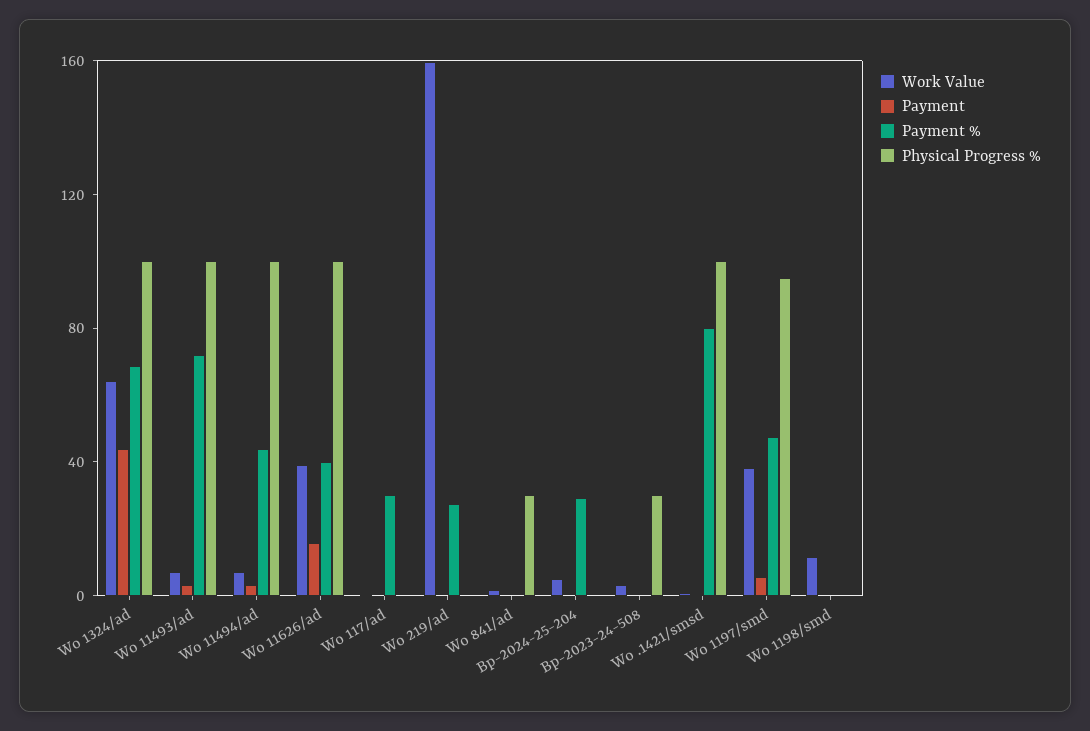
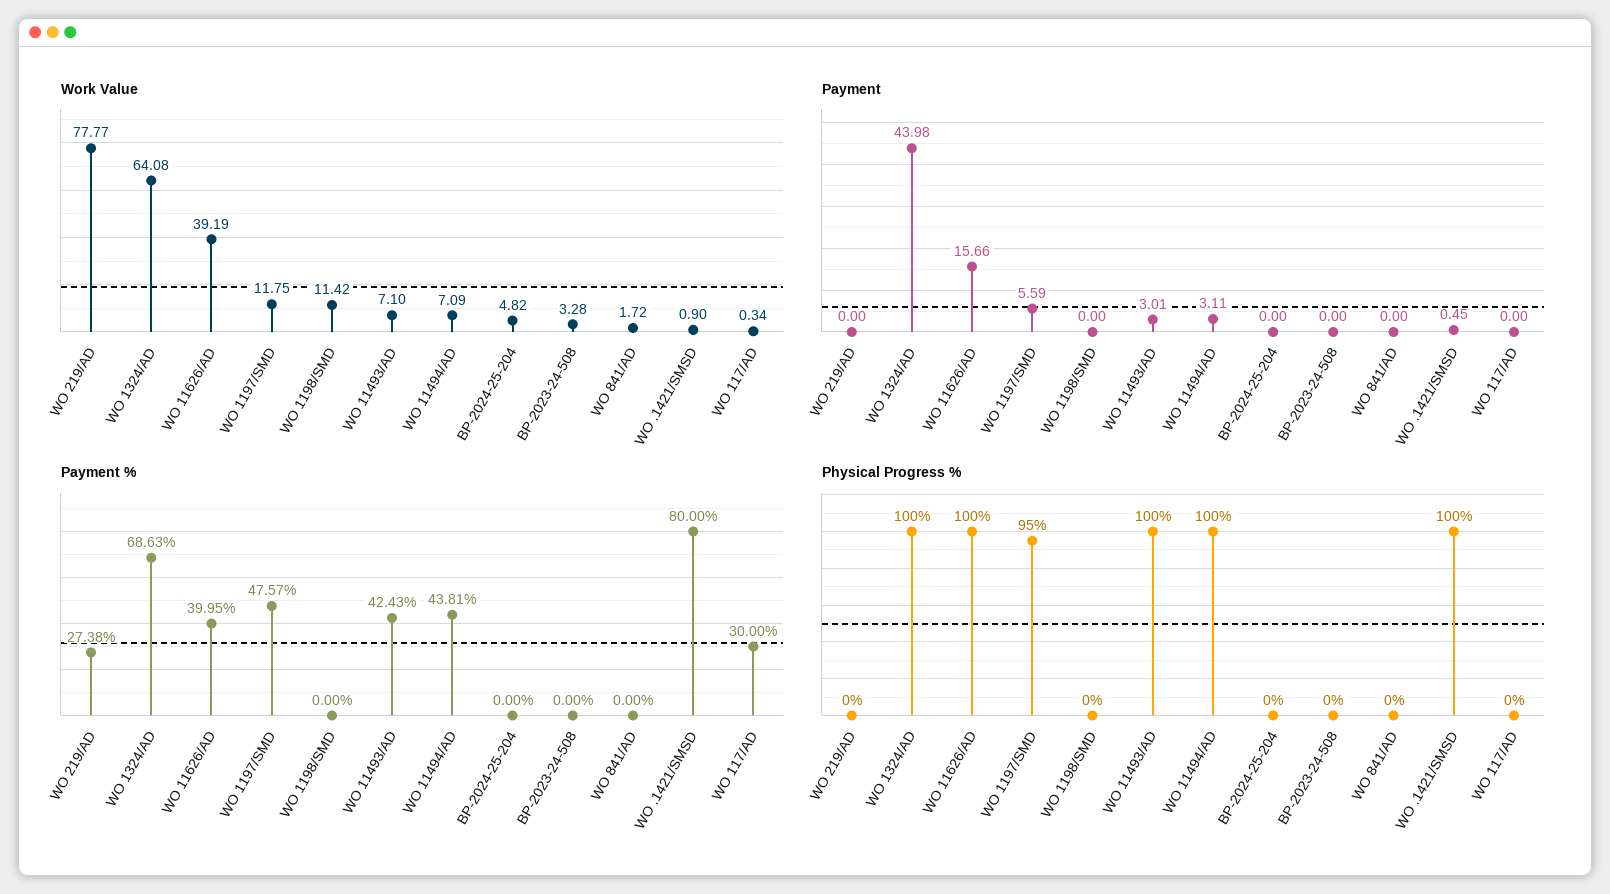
  {
    "Work Value": {
      "Wo 1324/ad": 64.08,
      "Wo 11493/ad": 7.1,
      "Wo 11494/ad": 7.09,
      "Wo 11626/ad": 39.19,
      "Wo 117/ad": 0.34,
-     "Wo 219/ad": 160,
+     "Wo 219/ad": 77.77,
      "Wo 841/ad": 1.72,
      "Bp-2024-25-204": 4.82,
      "Bp-2023-24-508": 3.28,
      "Wo .1421/smsd": 0.9,
-     "Wo 1197/smd": 40,
+     "Wo 1197/smd": 11.75,
      "Wo 1198/smd": 11.42
    },
    "Payment": {
      "Wo 1324/ad": 43.98,
      "Wo 11493/ad": 3.01,
      "Wo 11494/ad": 3.11,
      "Wo 11626/ad": 15.66,
      "Wo 117/ad": 0,
      "Wo 219/ad": 0,
      "Wo 841/ad": 0,
      "Bp-2024-25-204": 0,
      "Bp-2023-24-508": 0,
      "Wo .1421/smsd": 0.45,
      "Wo 1197/smd": 5.59,
      "Wo 1198/smd": 0
    },
    "Payment %": {
      "Wo 1324/ad": 68.63,
-     "Wo 11493/ad": 70,
+     "Wo 11493/ad": 42.43,
      "Wo 11494/ad": 43.81,
      "Wo 11626/ad": 39.95,
      "Wo 117/ad": 30,
      "Wo 219/ad": 27.38,
      "Wo 841/ad": 0,
-     "Bp-2024-25-204": 30,
+     "Bp-2024-25-204": 0,
      "Bp-2023-24-508": 0,
      "Wo .1421/smsd": 80,
      "Wo 1197/smd": 47.57,
      "Wo 1198/smd": 0
    },
    "Physical Progress %": {
      "Wo 1324/ad": 100,
      "Wo 11493/ad": 100,
      "Wo 11494/ad": 100,
      "Wo 11626/ad": 100,
      "Wo 117/ad": 0,
      "Wo 219/ad": 0,
-     "Wo 841/ad": 30,
+     "Wo 841/ad": 0,
      "Bp-2024-25-204": 0,
-     "Bp-2023-24-508": 30,
+     "Bp-2023-24-508": 0,
      "Wo .1421/smsd": 100,
      "Wo 1197/smd": 95,
      "Wo 1198/smd": 0
    }
  }

